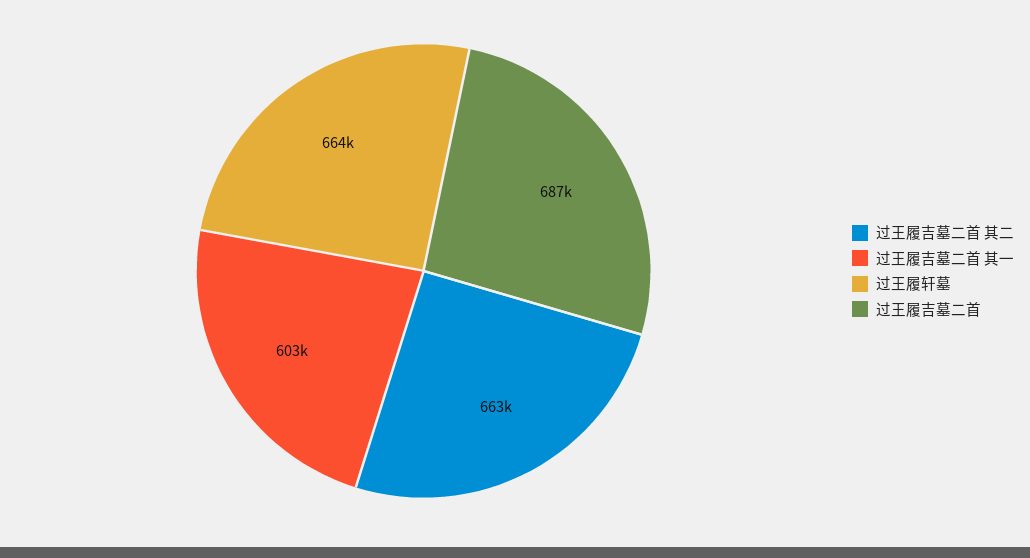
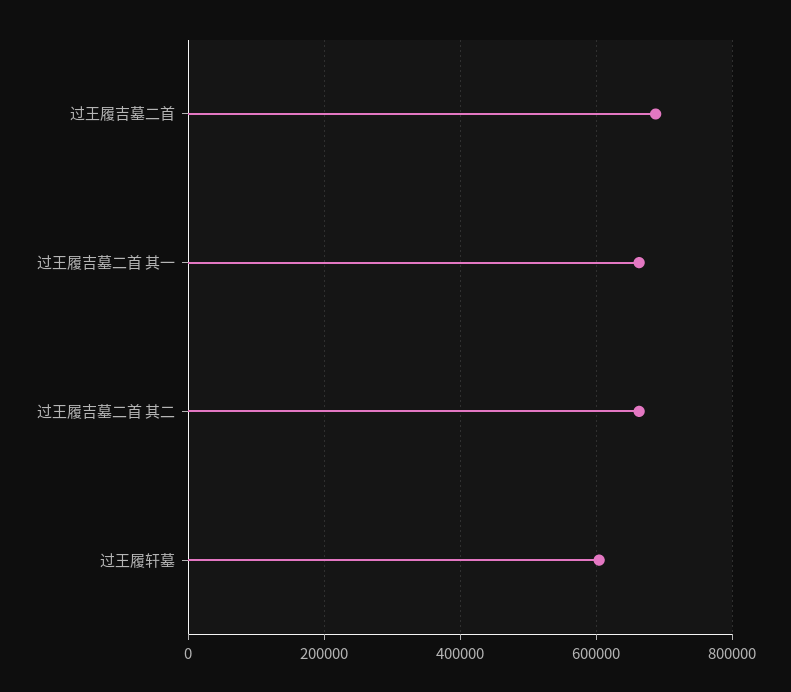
  {
    "过王履吉墓二首 其二": 663000,
-   "过王履吉墓二首 其一": 603000,
+   "过王履吉墓二首 其一": 660000,
-   "过王履轩墓": 664000,
+   "过王履轩墓": 600000,
    "过王履吉墓二首": 687000
  }

